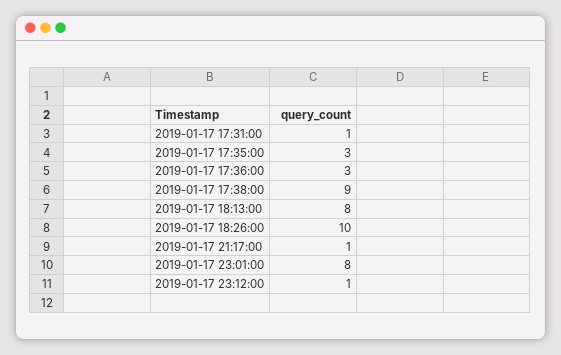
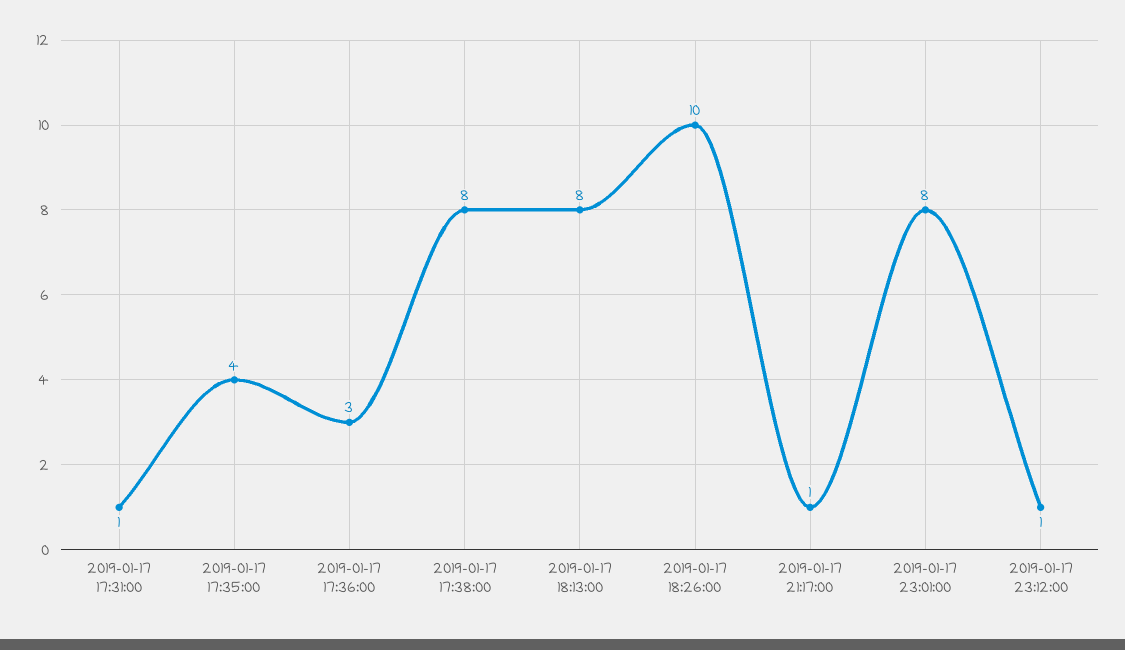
  {
    "2019-01-17 17:31:00": 1,
-   "2019-01-17 17:35:00": 3,
+   "2019-01-17 17:35:00": 4,
    "2019-01-17 17:36:00": 3,
-   "2019-01-17 17:38:00": 9,
+   "2019-01-17 17:38:00": 8,
    "2019-01-17 18:13:00": 8,
    "2019-01-17 18:26:00": 10,
    "2019-01-17 21:17:00": 1,
    "2019-01-17 23:01:00": 8,
    "2019-01-17 23:12:00": 1
  }

